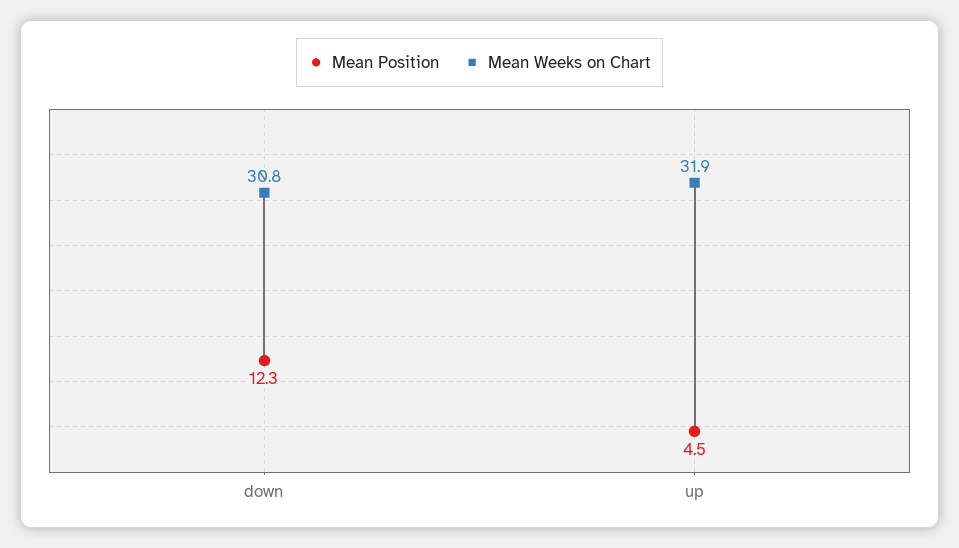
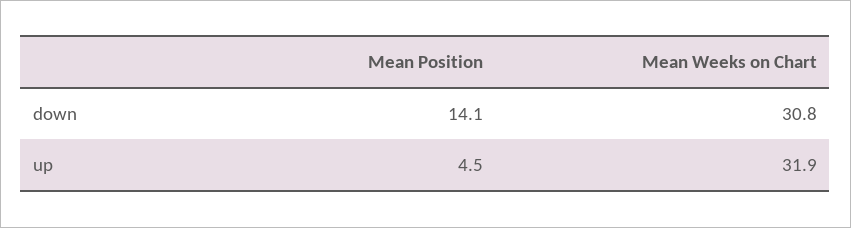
  {
    "Mean Position": {
-     "down": 12.3,
+     "down": 14.1,
      "up": 4.5
    },
    "Mean Weeks on Chart": {
      "down": 30.8,
      "up": 31.9
    }
  }

